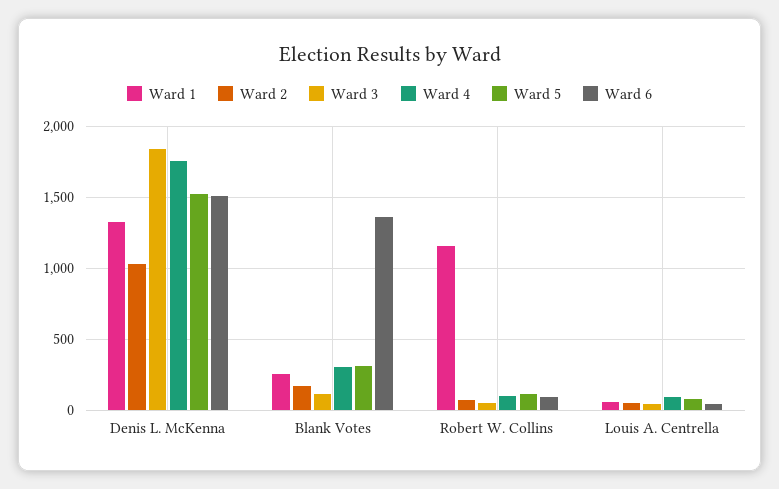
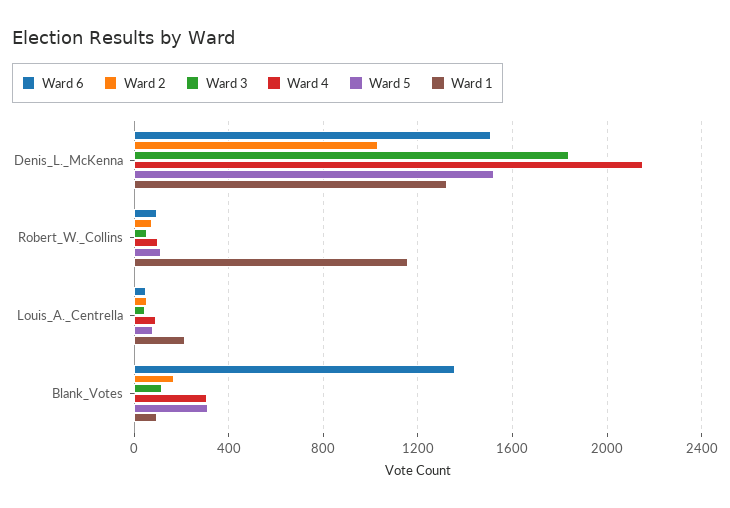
  {
    "Ward 1": {
      "Denis L. McKenna": 1300,
-     "Blank Votes": 250,
+     "Blank Votes": 100,
      "Robert W. Collins": 1150,
-     "Louis A. Centrella": 50
+     "Louis A. Centrella": 200
    },
    "Ward 2": {
      "Denis L. McKenna": 1050,
      "Blank Votes": 150,
      "Robert W. Collins": 100,
      "Louis A. Centrella": 50
    },
    "Ward 3": {
      "Denis L. McKenna": 1850,
      "Blank Votes": 100,
      "Robert W. Collins": 50,
      "Louis A. Centrella": 50
    },
    "Ward 4": {
-     "Denis L. McKenna": 1750,
+     "Denis L. McKenna": 2150,
      "Blank Votes": 300,
      "Robert W. Collins": 100,
      "Louis A. Centrella": 100
    },
    "Ward 5": {
      "Denis L. McKenna": 1500,
      "Blank Votes": 300,
      "Robert W. Collins": 100,
      "Louis A. Centrella": 100
    },
    "Ward 6": {
      "Denis L. McKenna": 1500,
      "Blank Votes": 1350,
      "Robert W. Collins": 100,
      "Louis A. Centrella": 50
    }
  }

